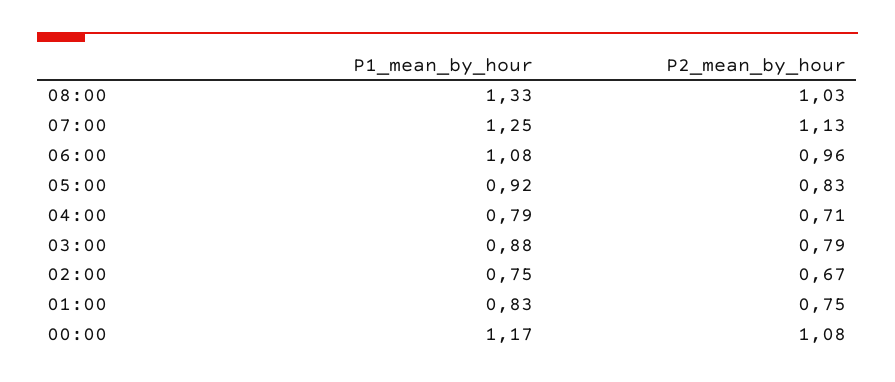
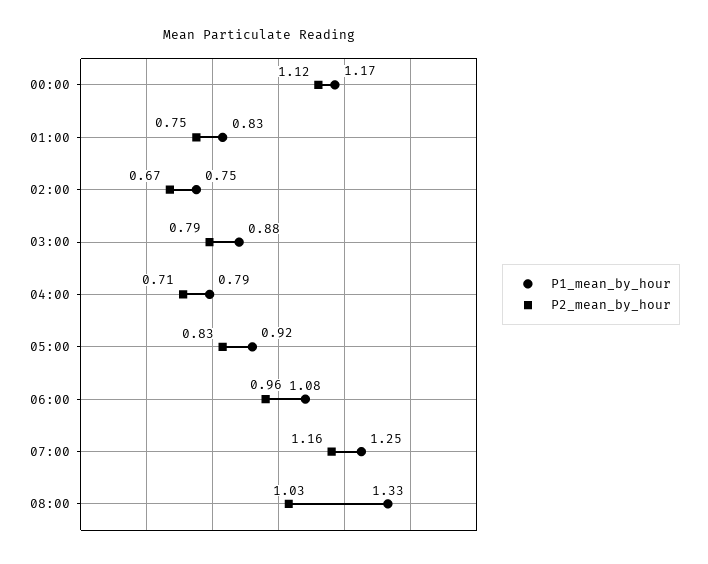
  {
    "P1_mean_by_hour": {
      "08:00": 1.33,
      "07:00": 1.25,
      "06:00": 1.08,
      "05:00": 0.92,
      "04:00": 0.79,
      "03:00": 0.88,
      "02:00": 0.75,
      "01:00": 0.83,
      "00:00": 1.17
    },
    "P2_mean_by_hour": {
      "08:00": 1.03,
-     "07:00": 1.13,
+     "07:00": 1.16,
      "06:00": 0.96,
      "05:00": 0.83,
      "04:00": 0.71,
      "03:00": 0.79,
      "02:00": 0.67,
      "01:00": 0.75,
-     "00:00": 1.08
+     "00:00": 1.12
    }
  }

